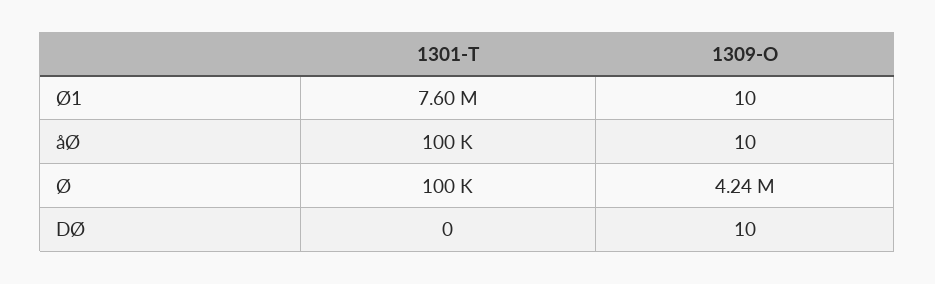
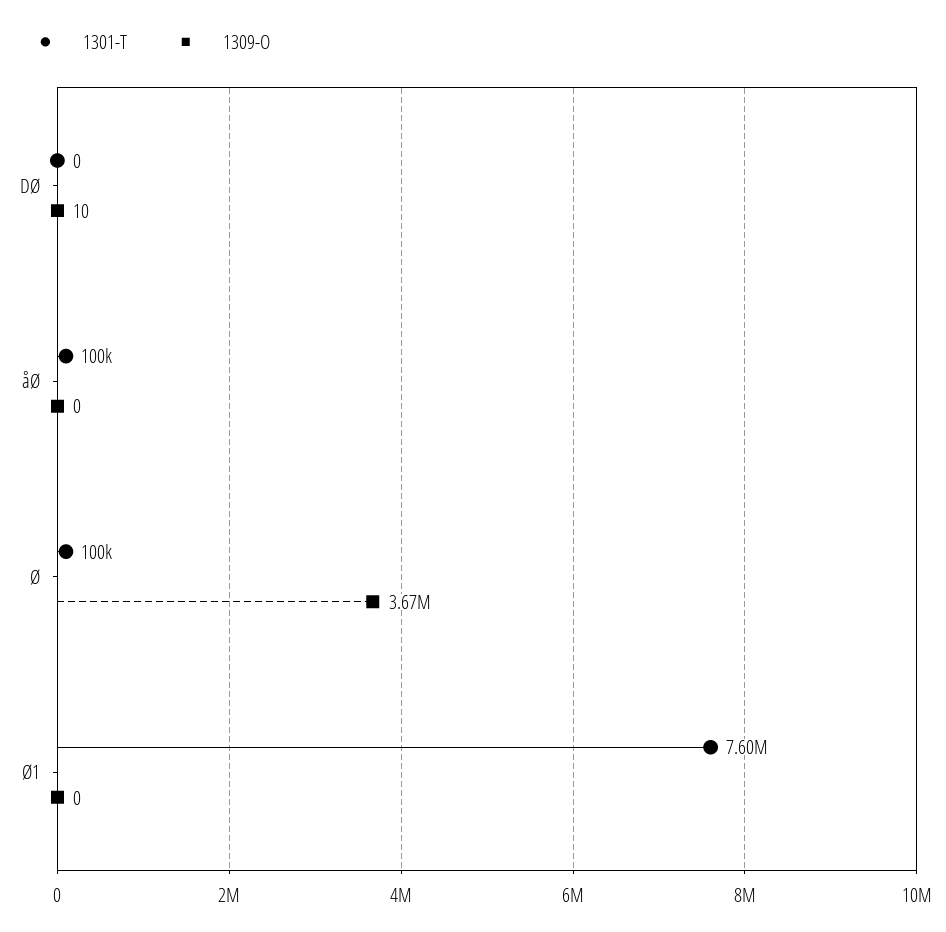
  {
    "1301-T": {
      "Ø1": 7600000,
      "åØ": 100000,
      "Ø": 100000,
      "DØ": 0
    },
    "1309-O": {
-     "Ø1": 10,
+     "Ø1": 0,
-     "åØ": 10,
+     "åØ": 0,
-     "Ø": 4240000,
+     "Ø": 3670000,
      "DØ": 10
    }
  }

